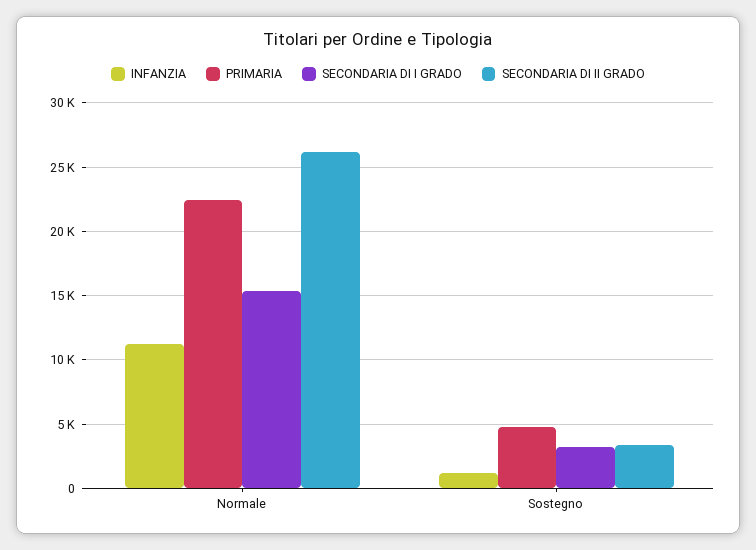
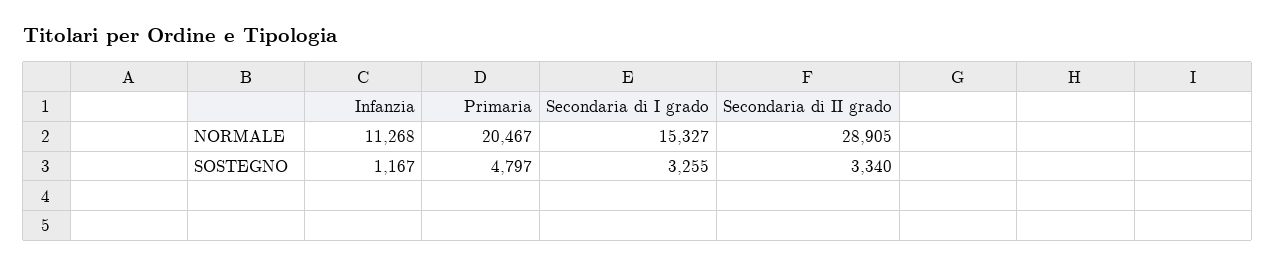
  {
    "INFANZIA": {
      "Normale": 11268,
      "Sostegno": 1167
    },
    "PRIMARIA": {
-     "Normale": 22500,
+     "Normale": 20467,
      "Sostegno": 4797
    },
    "SECONDARIA DI I GRADO": {
      "Normale": 15327,
      "Sostegno": 3255
    },
    "SECONDARIA DI II GRADO": {
-     "Normale": 26000,
+     "Normale": 28905,
      "Sostegno": 3340
    }
  }

